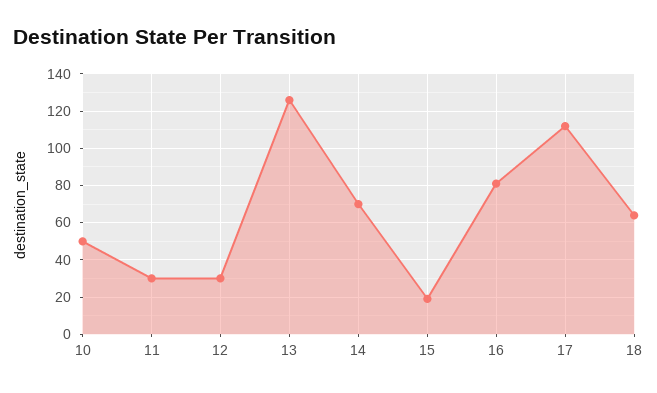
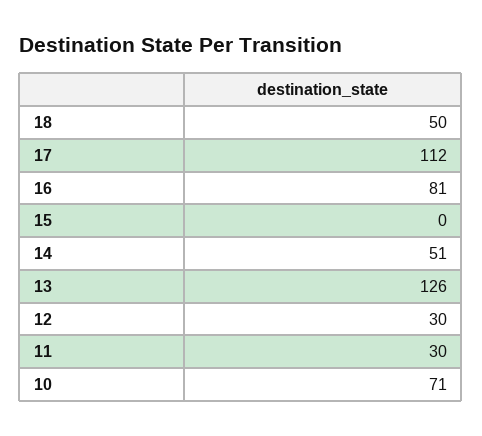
  {
-   "10": 50,
+   "10": 71,
    "11": 30,
    "12": 30,
    "13": 126,
-   "14": 70,
+   "14": 51,
-   "15": 20,
+   "15": 0,
    "16": 81,
    "17": 112,
-   "18": 65
+   "18": 50
  }

